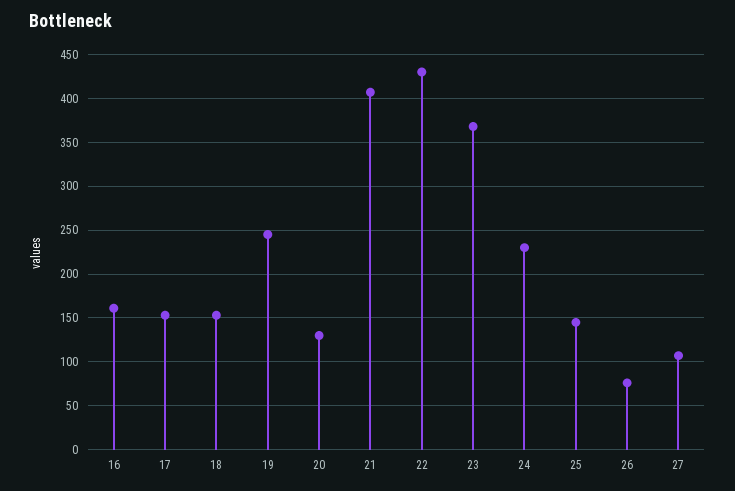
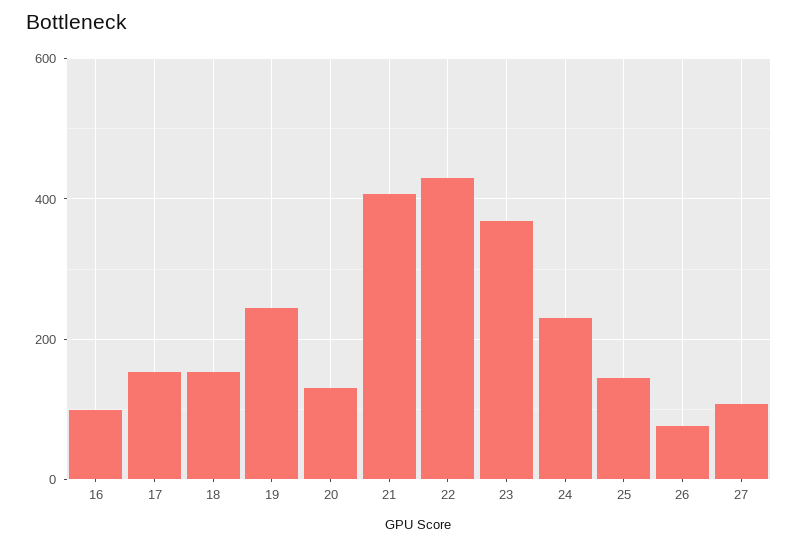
  {
-   "16": 160,
+   "16": 100,
    "17": 150,
    "18": 150,
    "19": 250,
    "20": 130,
    "21": 410,
    "22": 430,
    "23": 370,
    "24": 230,
    "25": 150,
    "26": 80,
    "27": 110
  }

